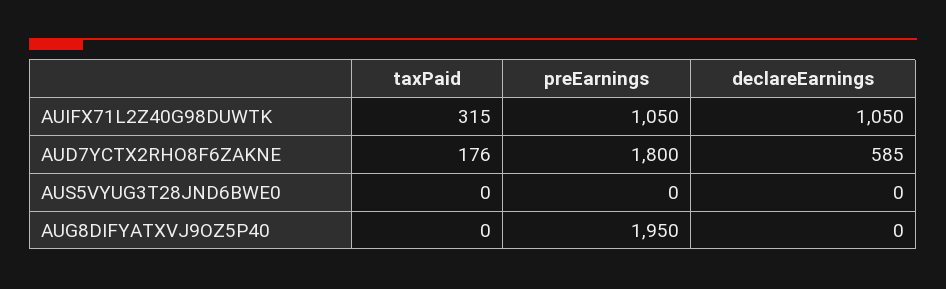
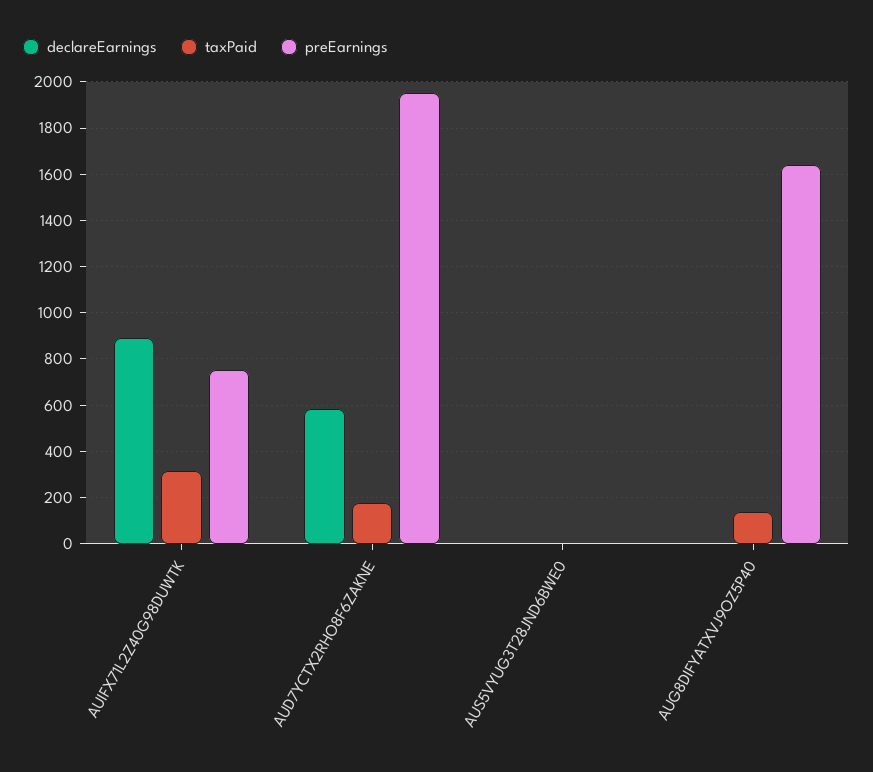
  {
    "taxPaid": {
      "AUIFX71L2Z40G98DUWTK": 315,
      "AUD7YCTX2RHO8F6ZAKNE": 176,
      "AUS5VYUG3T28JND6BWE0": 0,
-     "AUG8DIFYATXVJ9OZ5P40": 0
+     "AUG8DIFYATXVJ9OZ5P40": 150
    },
    "preEarnings": {
-     "AUIFX71L2Z40G98DUWTK": 1050,
+     "AUIFX71L2Z40G98DUWTK": 750,
-     "AUD7YCTX2RHO8F6ZAKNE": 1800,
+     "AUD7YCTX2RHO8F6ZAKNE": 1950,
      "AUS5VYUG3T28JND6BWE0": 0,
-     "AUG8DIFYATXVJ9OZ5P40": 1950
+     "AUG8DIFYATXVJ9OZ5P40": 1650
    },
    "declareEarnings": {
-     "AUIFX71L2Z40G98DUWTK": 1050,
+     "AUIFX71L2Z40G98DUWTK": 900,
      "AUD7YCTX2RHO8F6ZAKNE": 585,
      "AUS5VYUG3T28JND6BWE0": 0,
      "AUG8DIFYATXVJ9OZ5P40": 0
    }
  }

